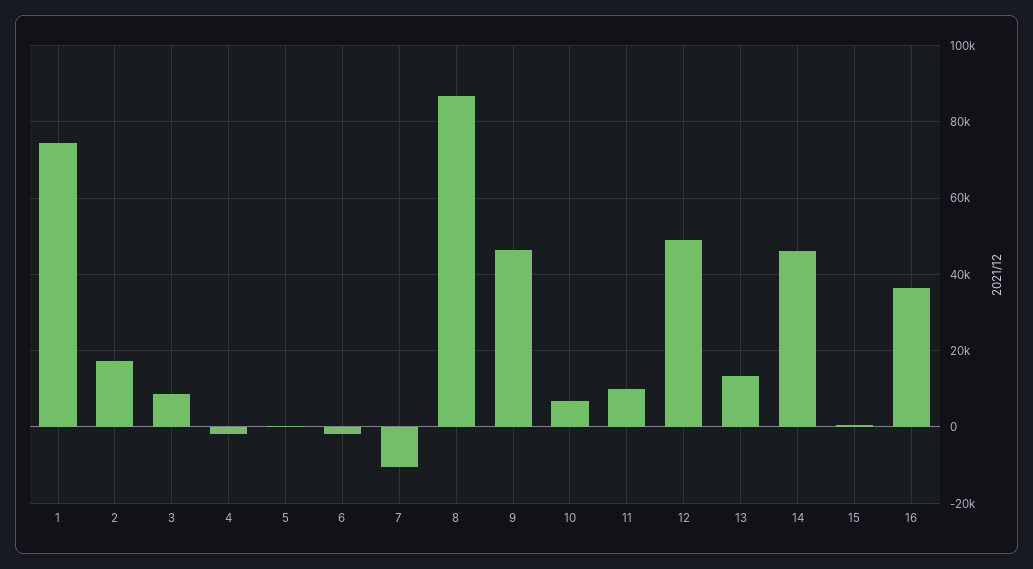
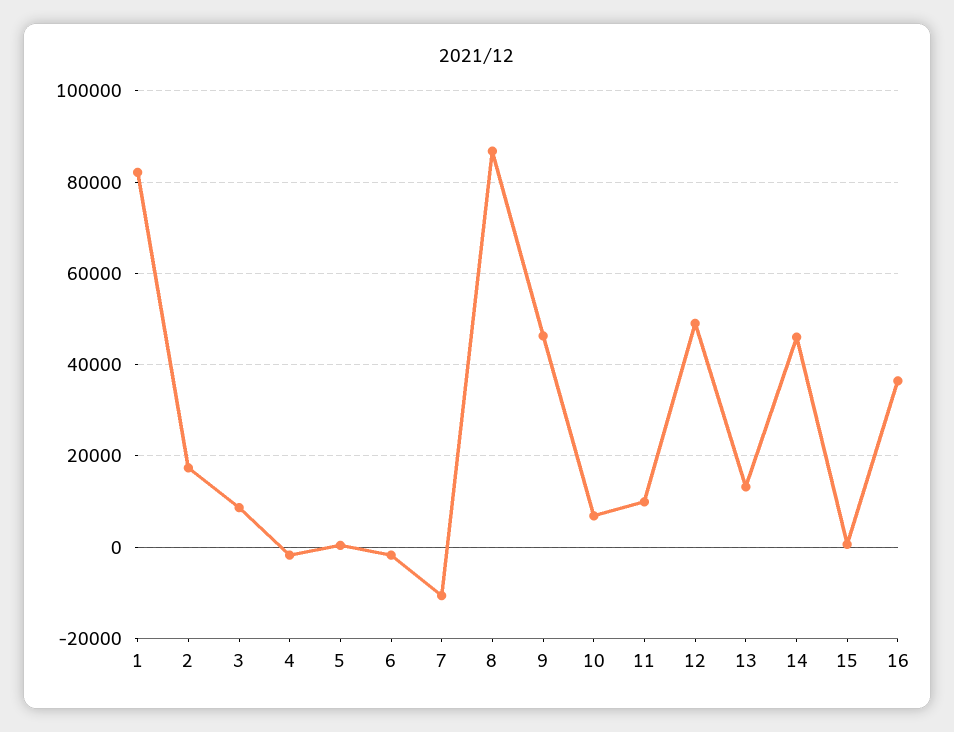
  {
-   "1": 74000,
+   "1": 82000,
    "2": 18000,
    "3": 8000,
    "4": -2000,
    "5": 0,
    "6": -2000,
    "7": -10000,
    "8": 86000,
    "9": 46000,
    "10": 6000,
    "11": 10000,
    "12": 50000,
    "13": 14000,
    "14": 46000,
    "15": 0,
    "16": 36000
  }

